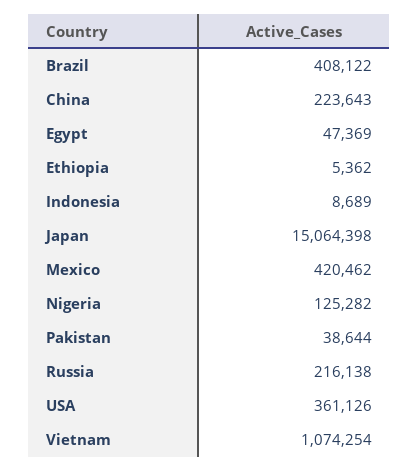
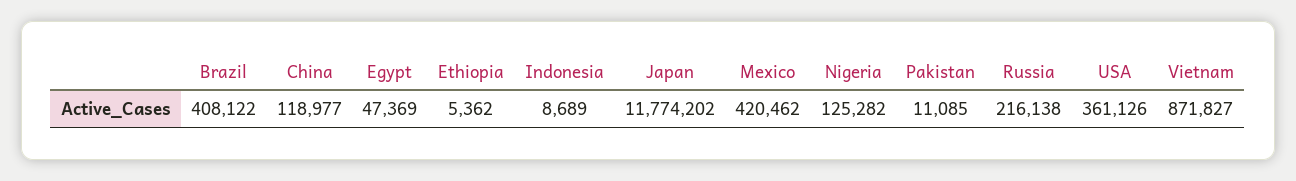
  {
    "Brazil": 408122,
-   "China": 223643,
+   "China": 118977,
    "Egypt": 47369,
    "Ethiopia": 5362,
    "Indonesia": 8689,
-   "Japan": 15064398,
+   "Japan": 11774202,
    "Mexico": 420462,
    "Nigeria": 125282,
-   "Pakistan": 38644,
+   "Pakistan": 11085,
    "Russia": 216138,
    "USA": 361126,
-   "Vietnam": 1074254
+   "Vietnam": 871827
  }

